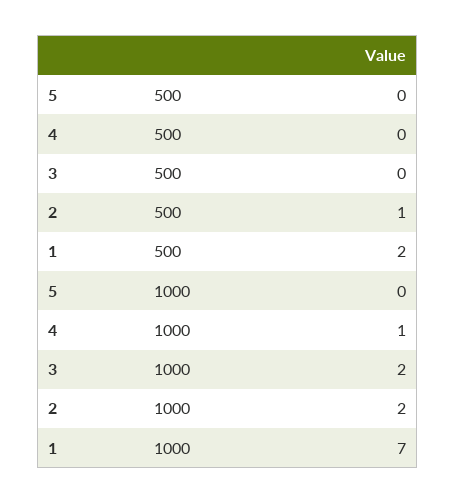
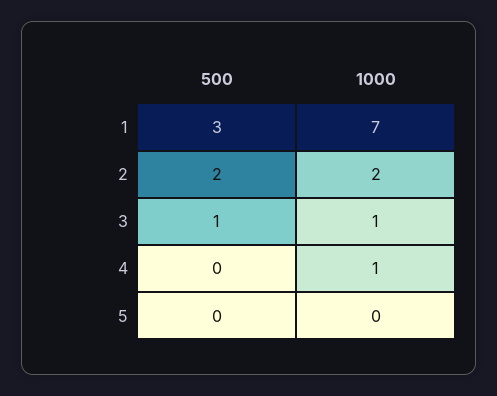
  {
    "5": {
      "500": 0,
      "1000": 0
    },
    "4": {
      "500": 0,
      "1000": 1
    },
    "3": {
-     "500": 0,
+     "500": 1,
-     "1000": 2
+     "1000": 1
    },
    "2": {
-     "500": 1,
+     "500": 2,
      "1000": 2
    },
    "1": {
-     "500": 2,
+     "500": 3,
      "1000": 7
    }
  }

